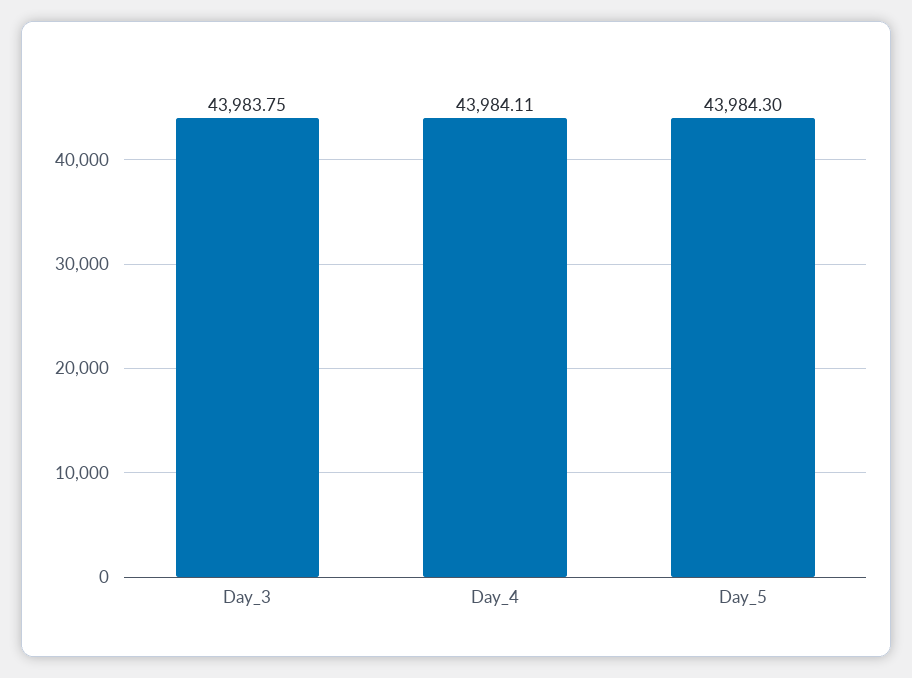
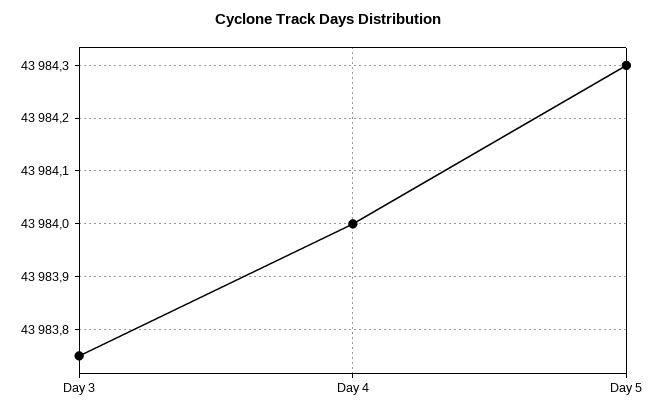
  {
    "Day_3": 43983.75,
-   "Day_4": 43984.11,
+   "Day_4": 43984,
    "Day_5": 43984.3
  }

